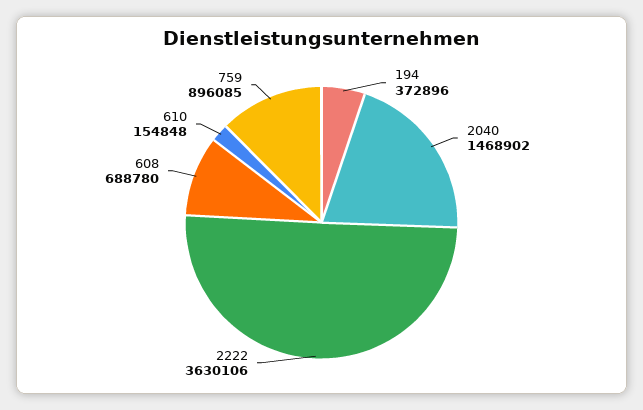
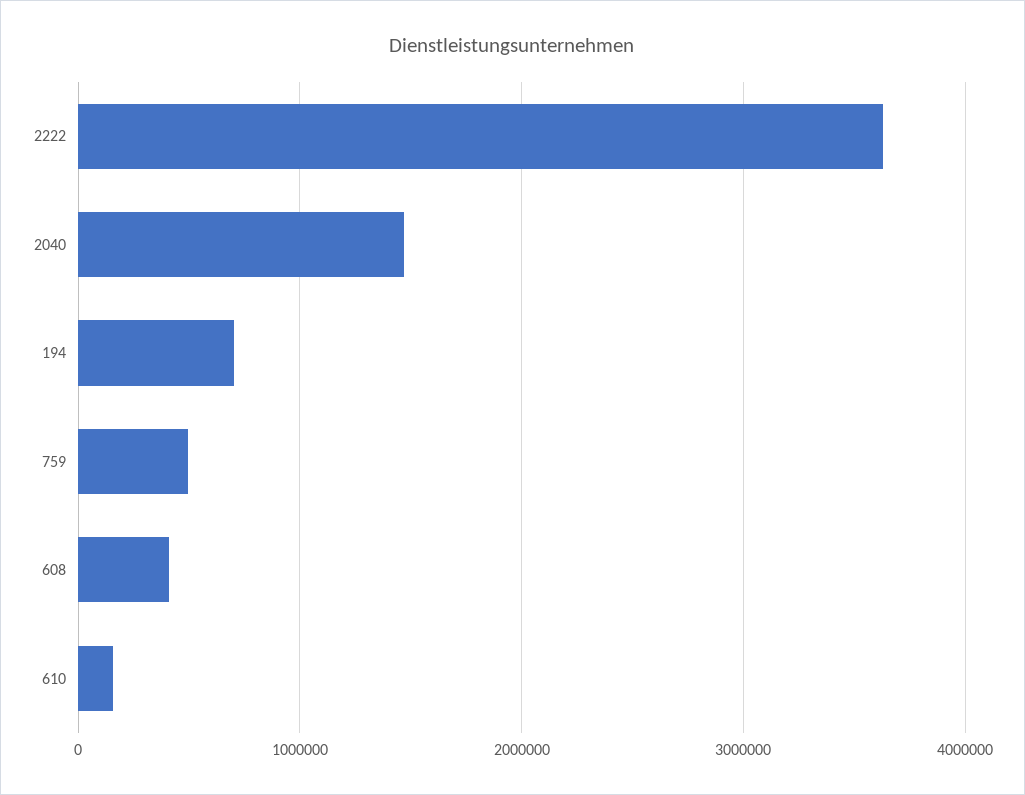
  {
-   "194": 372896,
+   "194": 700000,
    "2040": 1468902,
    "2222": 3630106,
-   "608": 688780,
+   "608": 400000,
    "610": 154848,
-   "759": 896085
+   "759": 500000
  }

